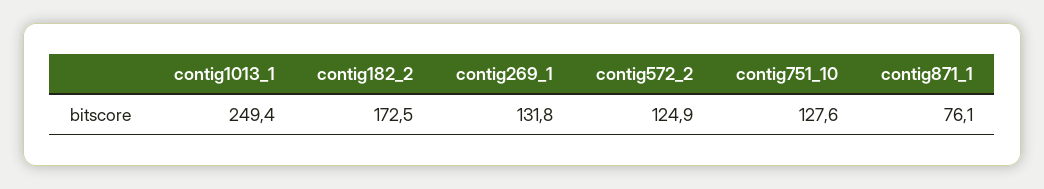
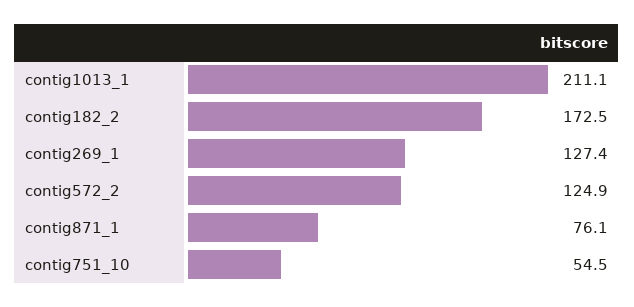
  {
-   "contig1013_1": 249.4,
+   "contig1013_1": 211.1,
    "contig182_2": 172.5,
-   "contig269_1": 131.8,
+   "contig269_1": 127.4,
    "contig572_2": 124.9,
-   "contig751_10": 127.6,
+   "contig751_10": 54.5,
    "contig871_1": 76.1
  }

